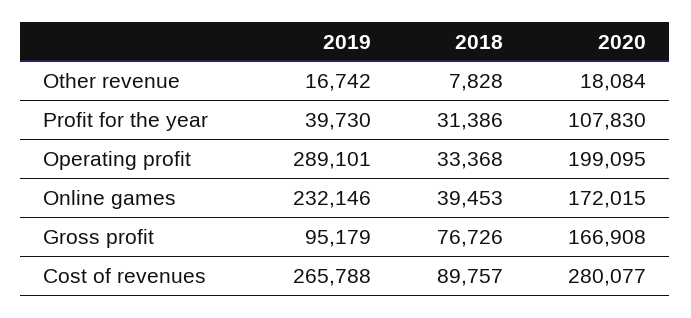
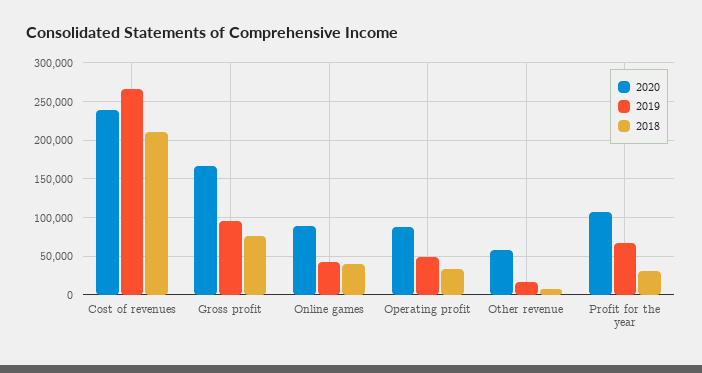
  {
    "2019": {
      "Other revenue": 16742,
-     "Profit for the year": 39730,
+     "Profit for the year": 70000,
-     "Operating profit": 289101,
+     "Operating profit": 50000,
-     "Online games": 232146,
+     "Online games": 40000,
      "Gross profit": 95179,
      "Cost of revenues": 265788
    },
    "2018": {
      "Other revenue": 7828,
      "Profit for the year": 31386,
      "Operating profit": 33368,
      "Online games": 39453,
      "Gross profit": 76726,
-     "Cost of revenues": 89757
+     "Cost of revenues": 210000
    },
    "2020": {
-     "Other revenue": 18084,
+     "Other revenue": 60000,
      "Profit for the year": 107830,
-     "Operating profit": 199095,
+     "Operating profit": 90000,
-     "Online games": 172015,
+     "Online games": 90000,
      "Gross profit": 166908,
-     "Cost of revenues": 280077
+     "Cost of revenues": 240000
    }
  }

